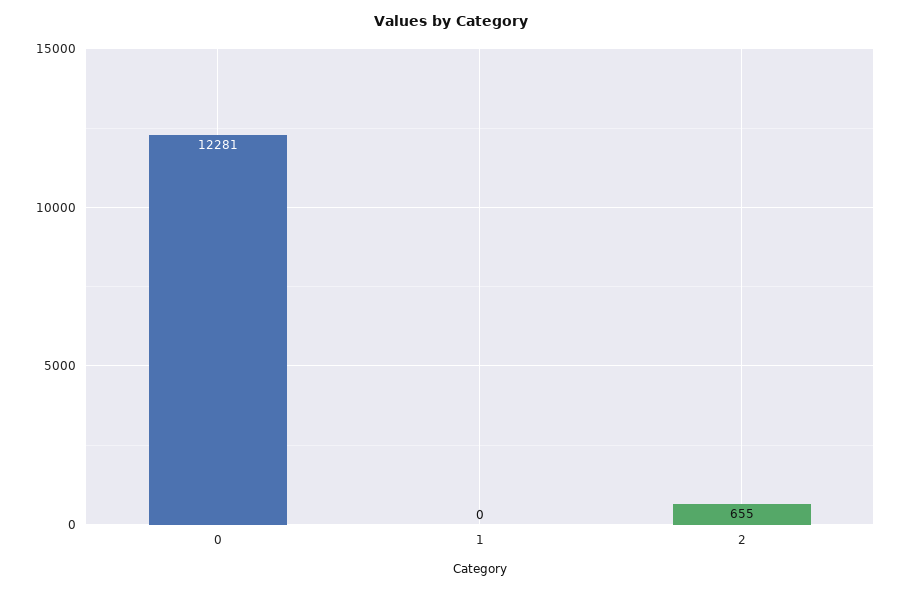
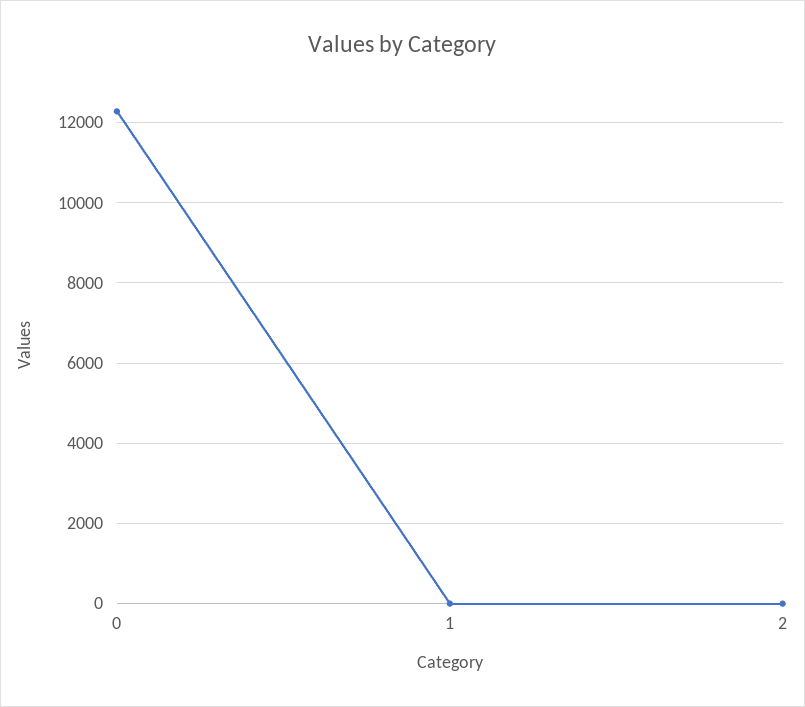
  {
    "0": 12281,
    "1": 0,
-   "2": 655
+   "2": 0
  }

